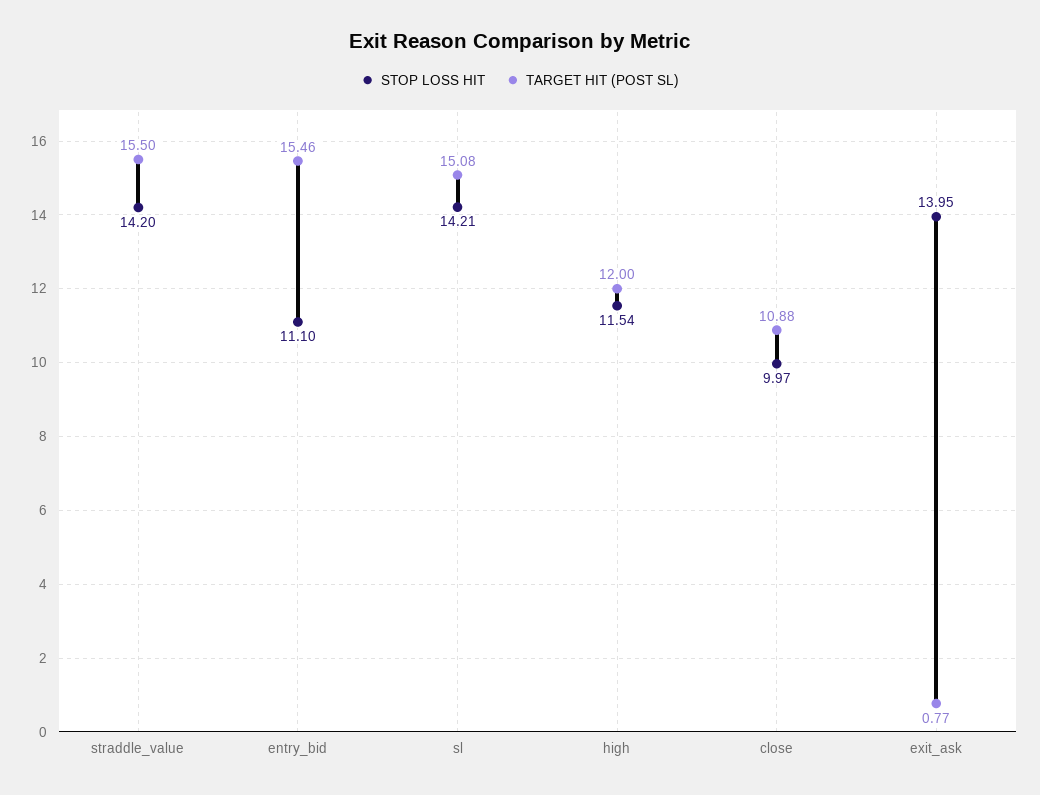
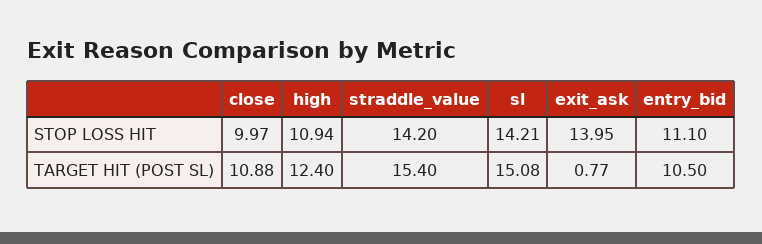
  {
    "STOP LOSS HIT": {
      "straddle_value": 14.2,
      "entry_bid": 11.1,
      "sl": 14.21,
-     "high": 11.54,
+     "high": 10.94,
      "close": 9.97,
      "exit_ask": 13.95
    },
    "TARGET HIT (POST SL)": {
-     "straddle_value": 15.5,
+     "straddle_value": 15.4,
-     "entry_bid": 15.46,
+     "entry_bid": 10.5,
      "sl": 15.08,
-     "high": 12,
+     "high": 12.4,
      "close": 10.88,
      "exit_ask": 0.77
    }
  }

